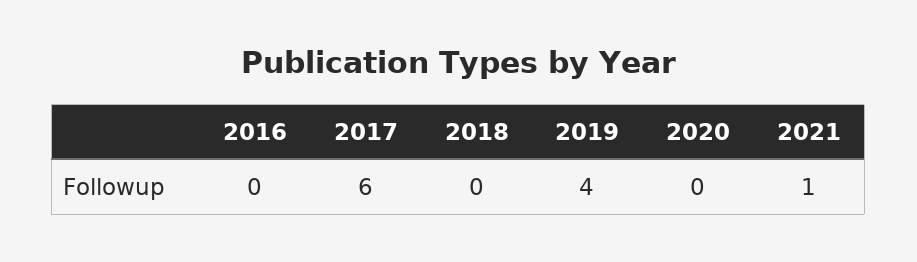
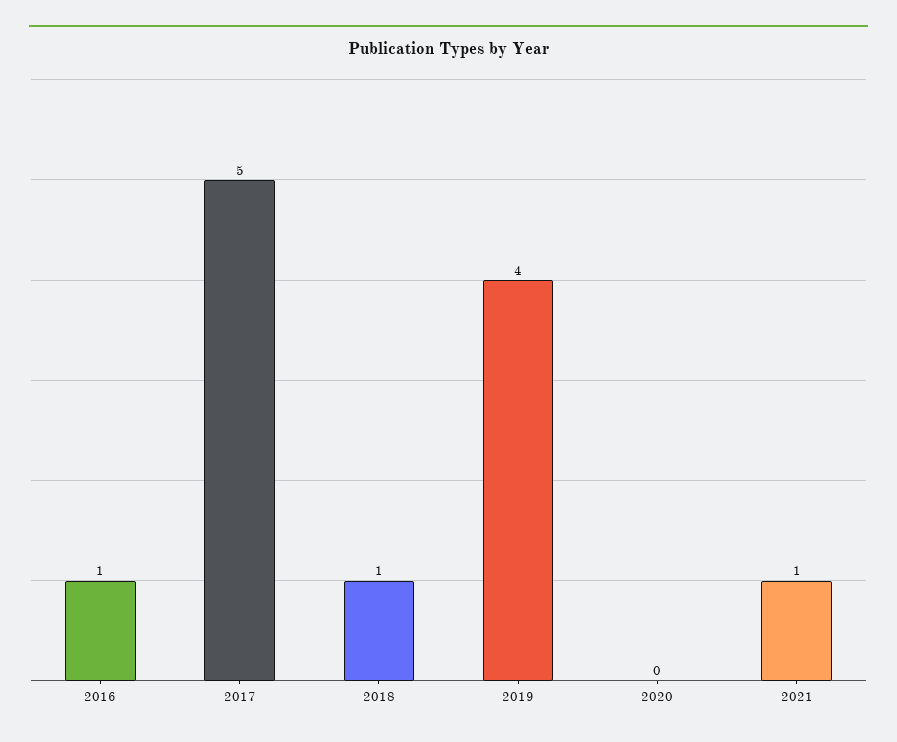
  {
-   "2016": 0,
+   "2016": 1,
-   "2017": 6,
+   "2017": 5,
-   "2018": 0,
+   "2018": 1,
    "2019": 4,
    "2020": 0,
    "2021": 1
  }

